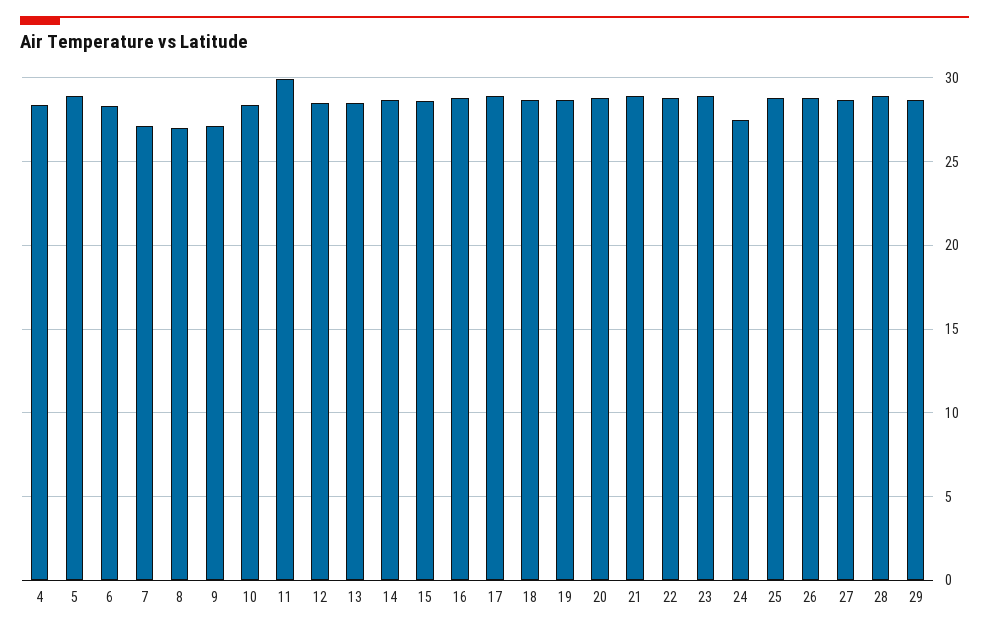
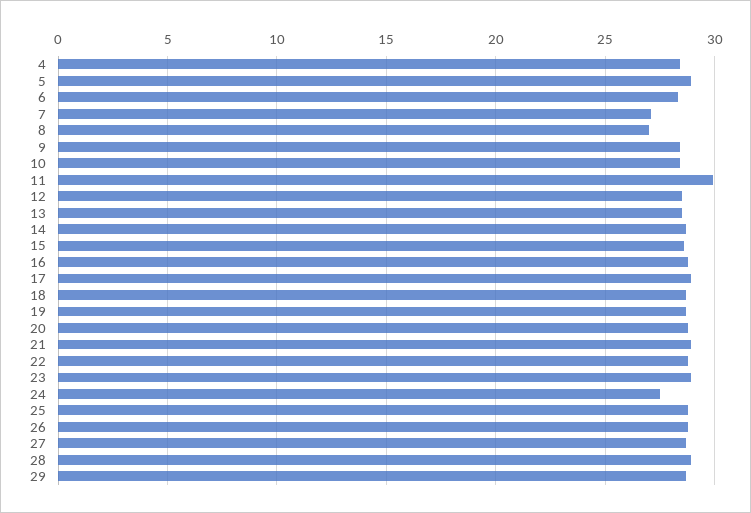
  {
    "4": 28.5,
    "5": 29,
    "6": 28.5,
    "7": 27,
    "8": 27,
-   "9": 27,
+   "9": 28.5,
    "10": 28.5,
    "11": 30,
    "12": 28.5,
    "13": 28.5,
    "14": 28.5,
    "15": 28.5,
    "16": 29,
    "17": 29,
    "18": 28.5,
    "19": 28.5,
    "20": 29,
    "21": 29,
    "22": 29,
    "23": 29,
    "24": 27.5,
    "25": 29,
    "26": 29,
    "27": 28.5,
    "28": 29,
    "29": 28.5
  }

